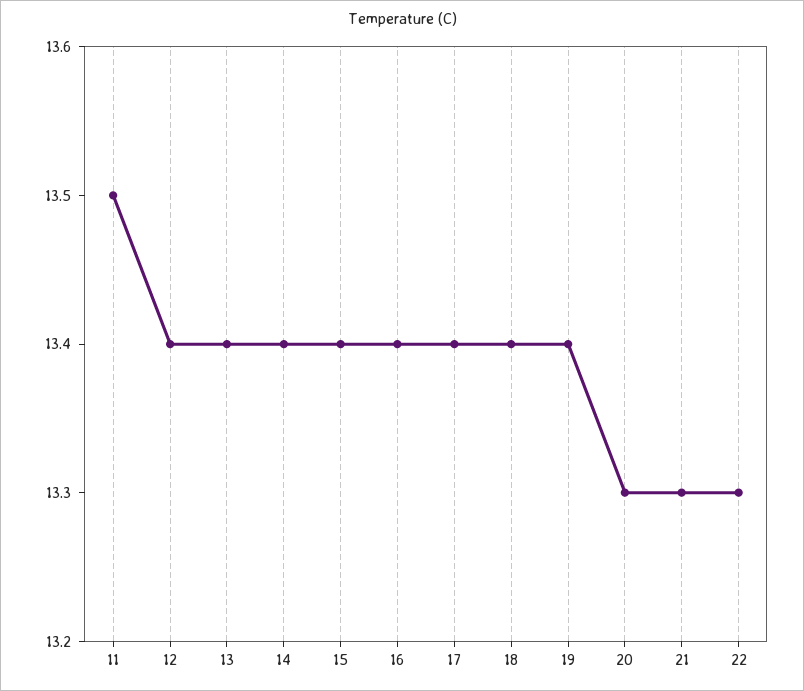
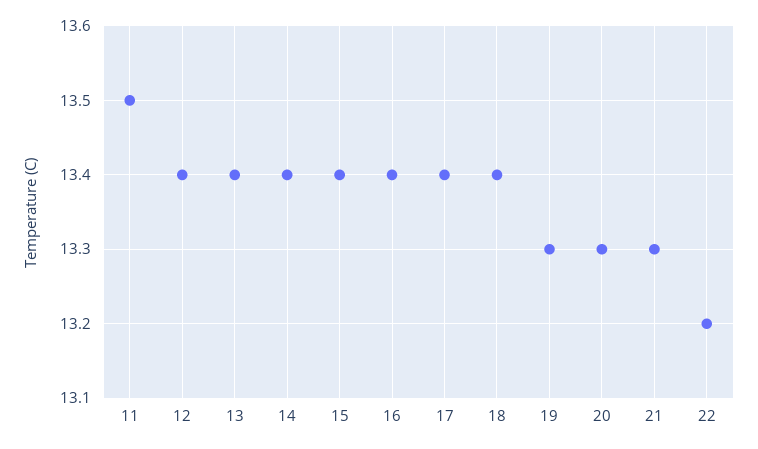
  {
    "11": 13.5,
    "12": 13.4,
    "13": 13.4,
    "14": 13.4,
    "15": 13.4,
    "16": 13.4,
    "17": 13.4,
    "18": 13.4,
-   "19": 13.4,
+   "19": 13.3,
    "20": 13.3,
    "21": 13.3,
-   "22": 13.3
+   "22": 13.2
  }

